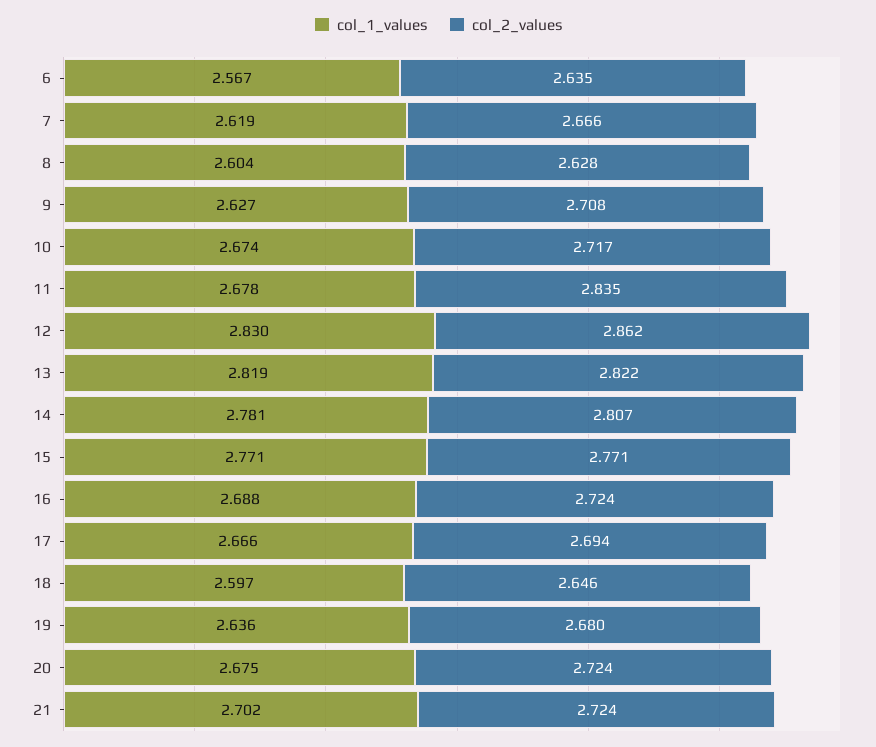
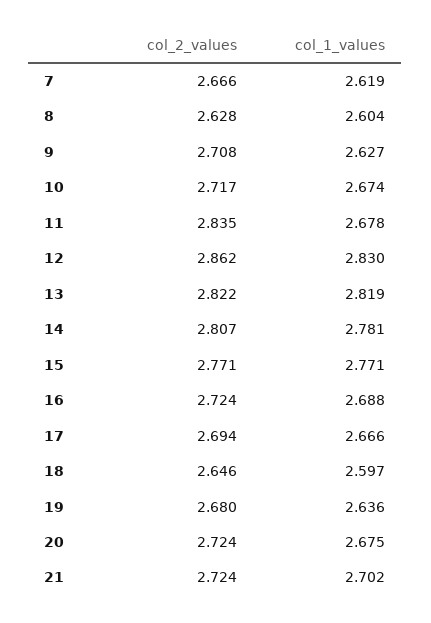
  {
    "col_1_values": {
-     "6": 2.567,
      "7": 2.619,
      "8": 2.604,
      "9": 2.627,
      "10": 2.674,
      "11": 2.678,
      "12": 2.83,
      "13": 2.819,
      "14": 2.781,
      "15": 2.771,
      "16": 2.688,
      "17": 2.666,
      "18": 2.597,
      "19": 2.636,
      "20": 2.675,
      "21": 2.702
    },
    "col_2_values": {
-     "6": 2.635,
      "7": 2.666,
      "8": 2.628,
      "9": 2.708,
      "10": 2.717,
      "11": 2.835,
      "12": 2.862,
      "13": 2.822,
      "14": 2.807,
      "15": 2.771,
      "16": 2.724,
      "17": 2.694,
      "18": 2.646,
      "19": 2.68,
      "20": 2.724,
      "21": 2.724
    }
  }

